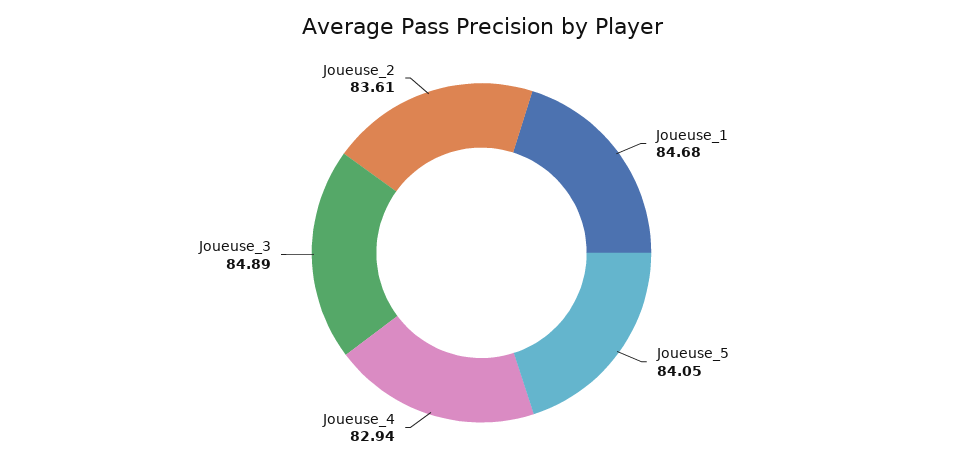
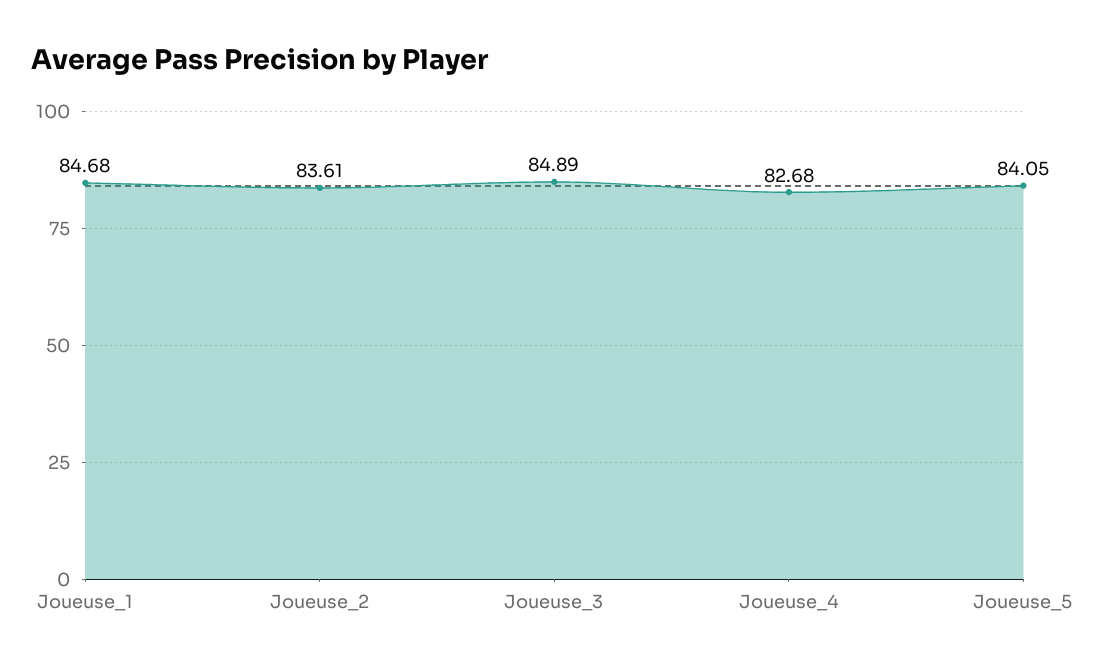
  {
    "Joueuse_1": 84.68,
    "Joueuse_5": 84.05,
-   "Joueuse_4": 82.94,
+   "Joueuse_4": 82.68,
    "Joueuse_3": 84.89,
    "Joueuse_2": 83.61
  }

